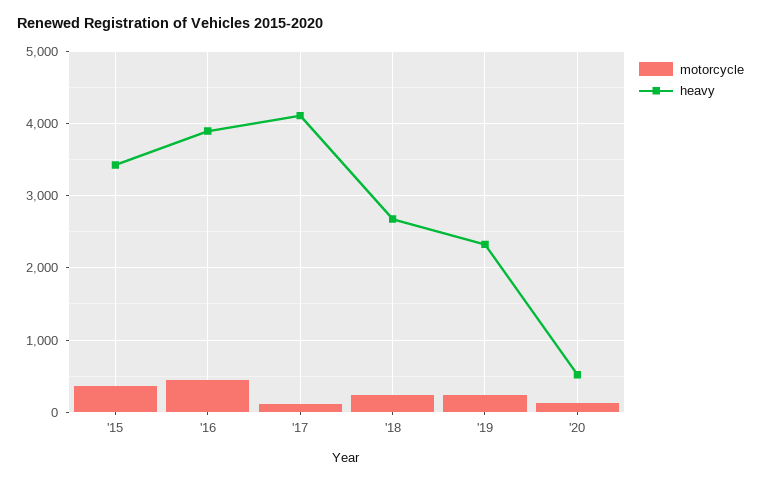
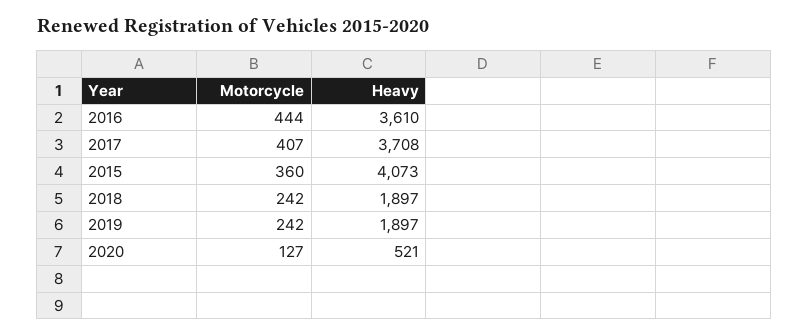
  {
    "motorcycle": {
      "'15": 360,
      "'16": 444,
-     "'17": 100,
+     "'17": 407,
      "'18": 242,
      "'19": 242,
      "'20": 127
    },
    "heavy": {
-     "'15": 3400,
+     "'15": 4073,
-     "'16": 3900,
+     "'16": 3610,
-     "'17": 4100,
+     "'17": 3708,
-     "'18": 2700,
+     "'18": 1897,
-     "'19": 2300,
+     "'19": 1897,
      "'20": 521
    }
  }

